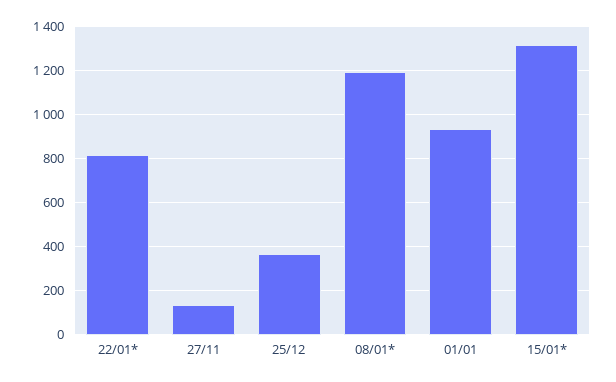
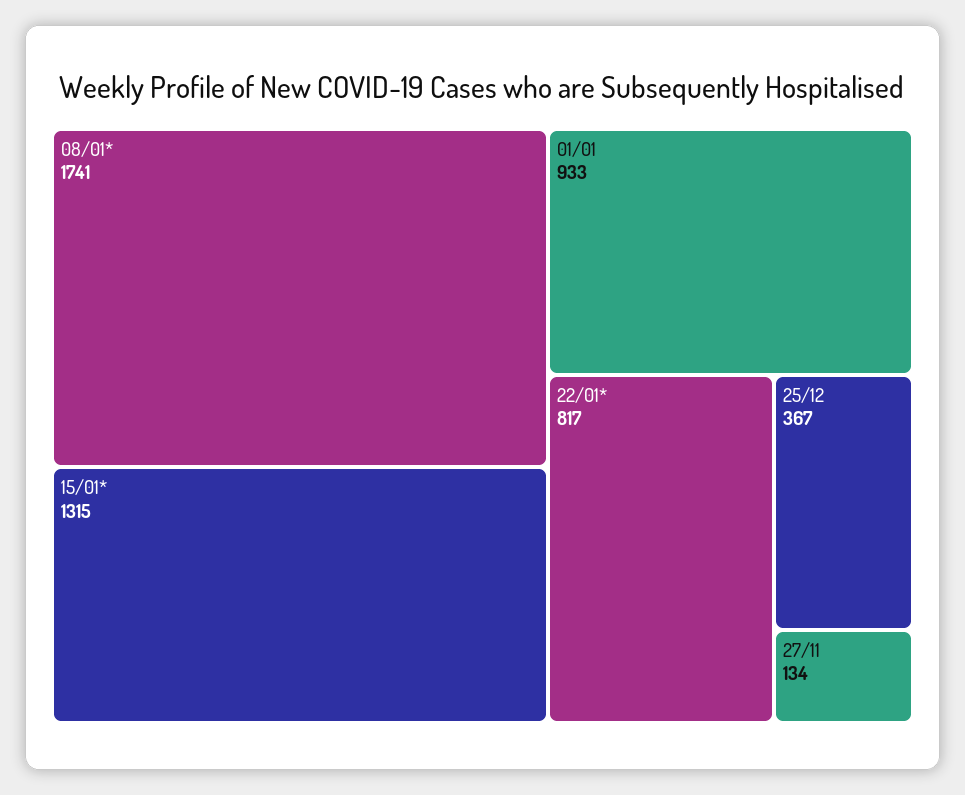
  {
    "22/01*": 817,
    "27/11": 134,
    "25/12": 367,
-   "08/01*": 1200,
+   "08/01*": 1741,
    "01/01": 933,
    "15/01*": 1315
  }

